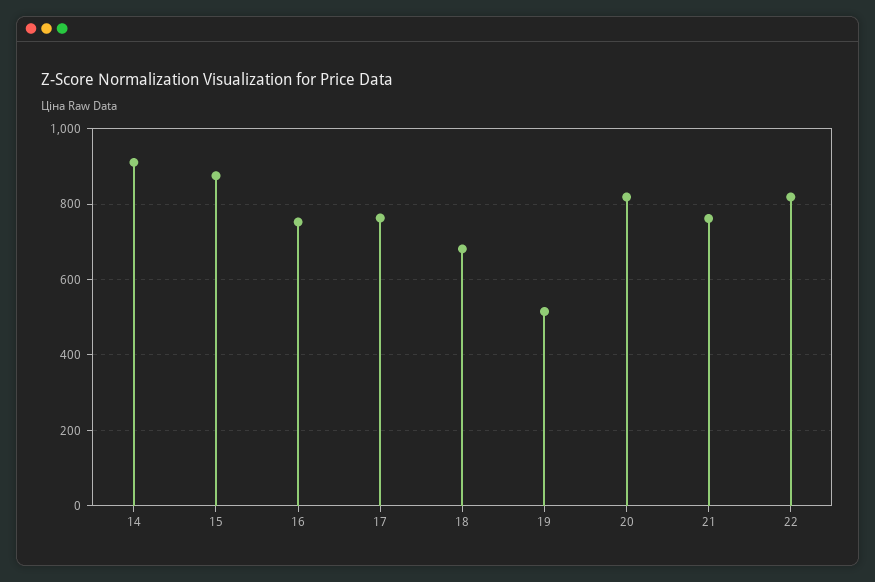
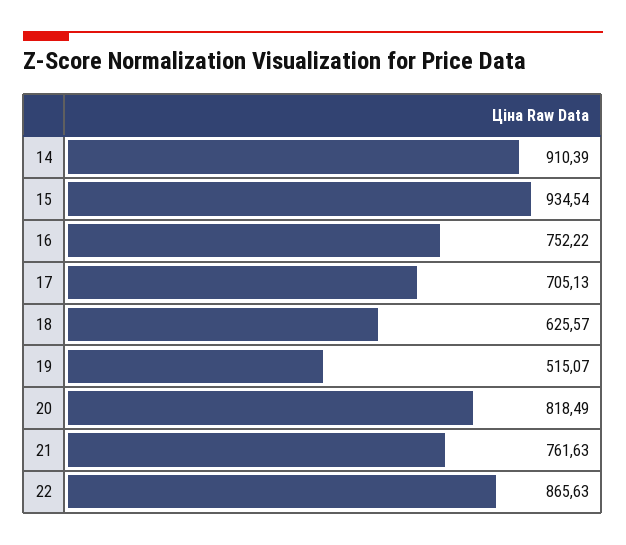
  {
    "14": 910.39,
-   "15": 880,
+   "15": 934.54,
    "16": 752.22,
-   "17": 760,
+   "17": 705.13,
-   "18": 680,
+   "18": 625.57,
    "19": 515.07,
    "20": 818.49,
    "21": 761.63,
-   "22": 820
+   "22": 865.63
  }

